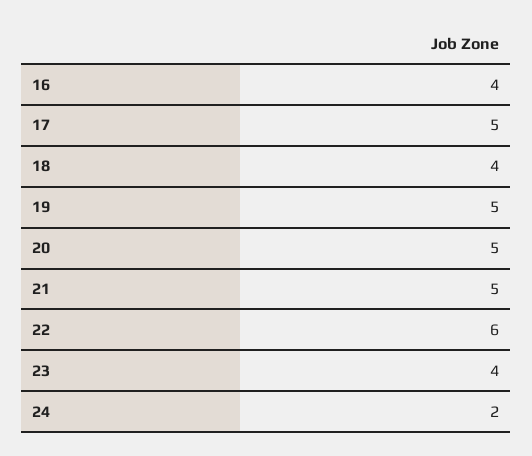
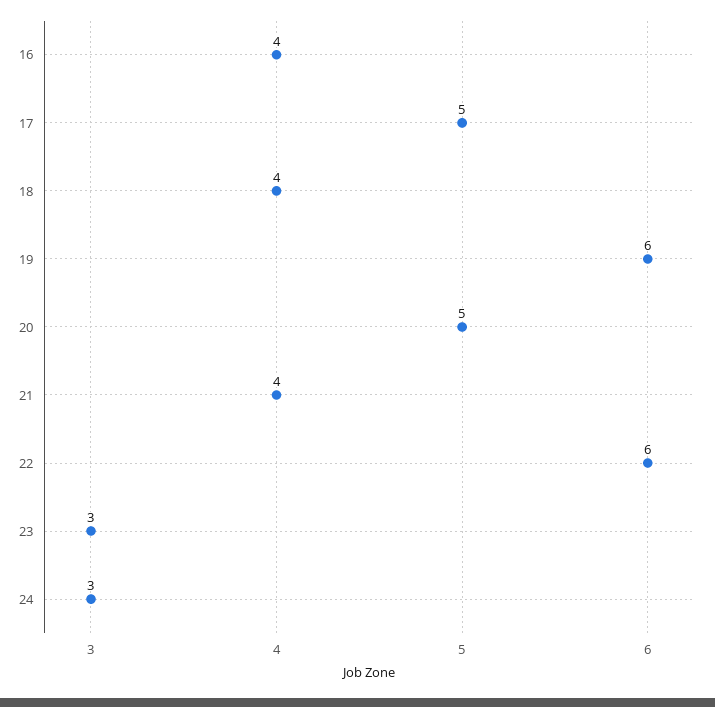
  {
    "16": 4,
    "17": 5,
    "18": 4,
-   "19": 5,
+   "19": 6,
    "20": 5,
-   "21": 5,
+   "21": 4,
    "22": 6,
-   "23": 4,
+   "23": 3,
-   "24": 2
+   "24": 3
  }

